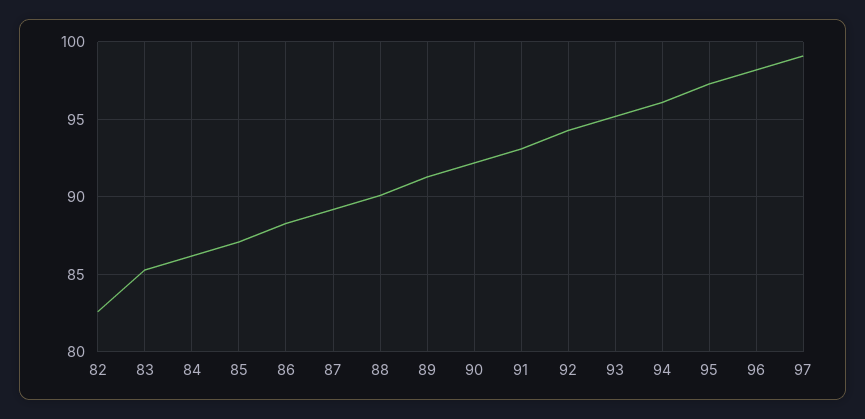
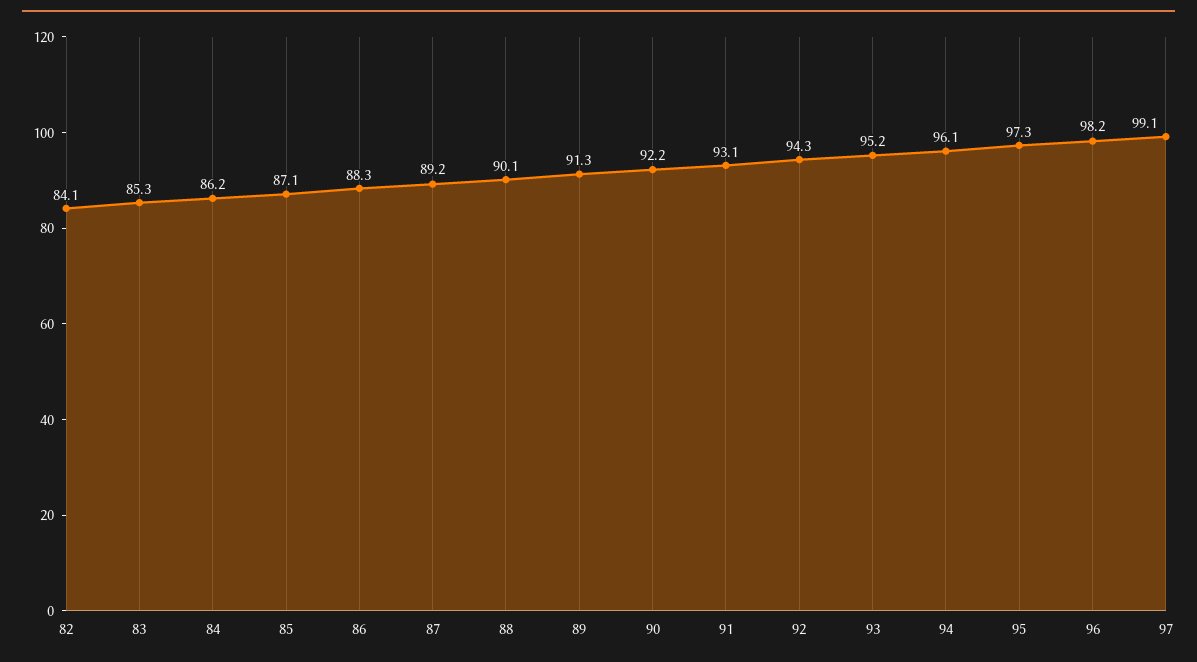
  {
-   "82": 82.5,
+   "82": 84.1,
    "83": 85.3,
    "84": 86.2,
    "85": 87.1,
    "86": 88.3,
    "87": 89.2,
    "88": 90.1,
    "89": 91.3,
    "90": 92.2,
    "91": 93.1,
    "92": 94.3,
    "93": 95.2,
    "94": 96.1,
    "95": 97.3,
    "96": 98.2,
    "97": 99.1
  }

